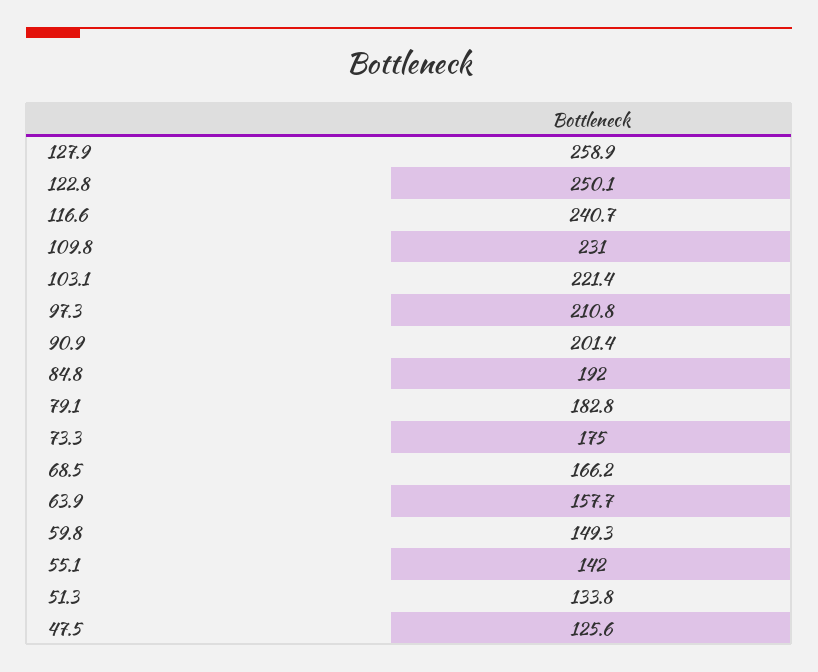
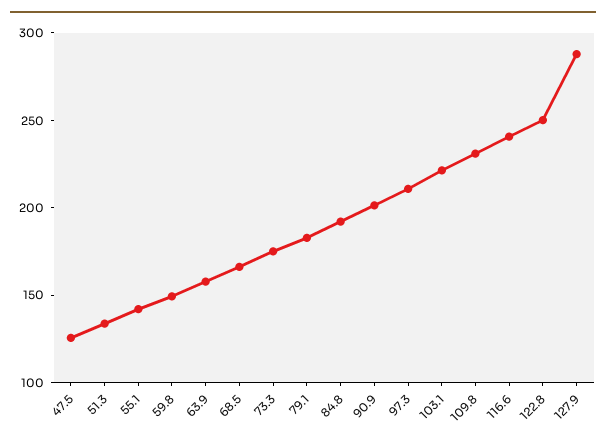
  {
-   "127.9": 258.9,
+   "127.9": 290,
    "122.8": 250.1,
    "116.6": 240.7,
    "109.8": 231,
    "103.1": 221.4,
    "97.3": 210.8,
    "90.9": 201.4,
    "84.8": 192,
    "79.1": 182.8,
    "73.3": 175,
    "68.5": 166.2,
    "63.9": 157.7,
    "59.8": 149.3,
    "55.1": 142,
    "51.3": 133.8,
    "47.5": 125.6
  }

